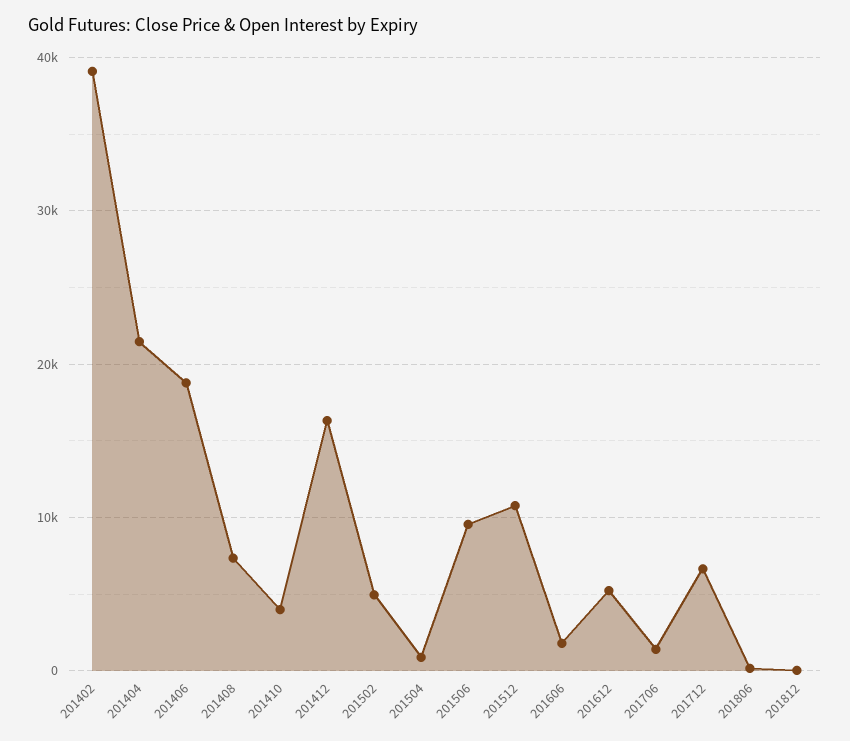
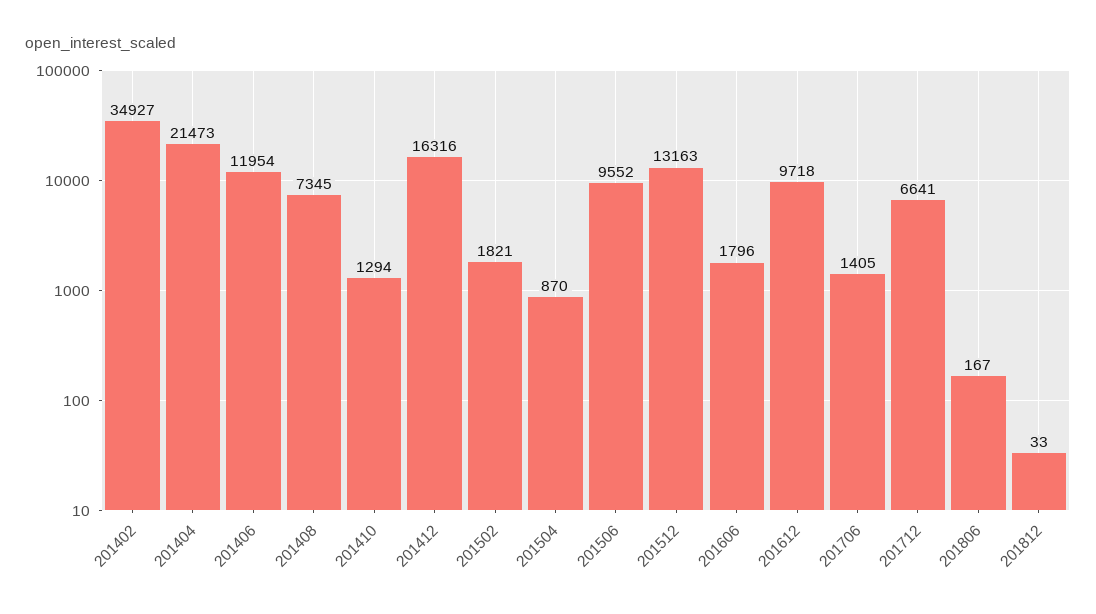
  {
-   "201402": 39000,
+   "201402": 34927,
    "201404": 21473,
-   "201406": 19000,
+   "201406": 11954,
    "201408": 7345,
-   "201410": 4000,
+   "201410": 1294,
    "201412": 16316,
-   "201502": 5000,
+   "201502": 1821,
    "201504": 870,
    "201506": 9552,
-   "201512": 11000,
+   "201512": 13163,
    "201606": 1796,
-   "201612": 5000,
+   "201612": 9718,
    "201706": 1405,
    "201712": 6641,
    "201806": 167,
    "201812": 33
  }

